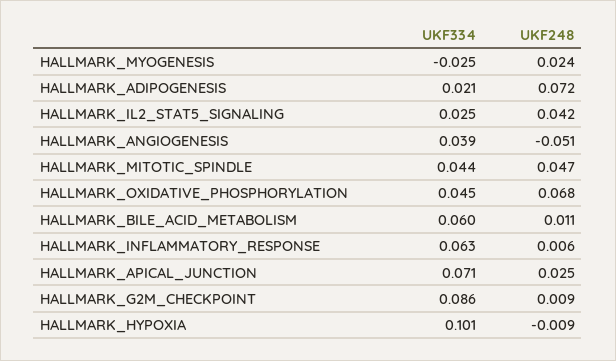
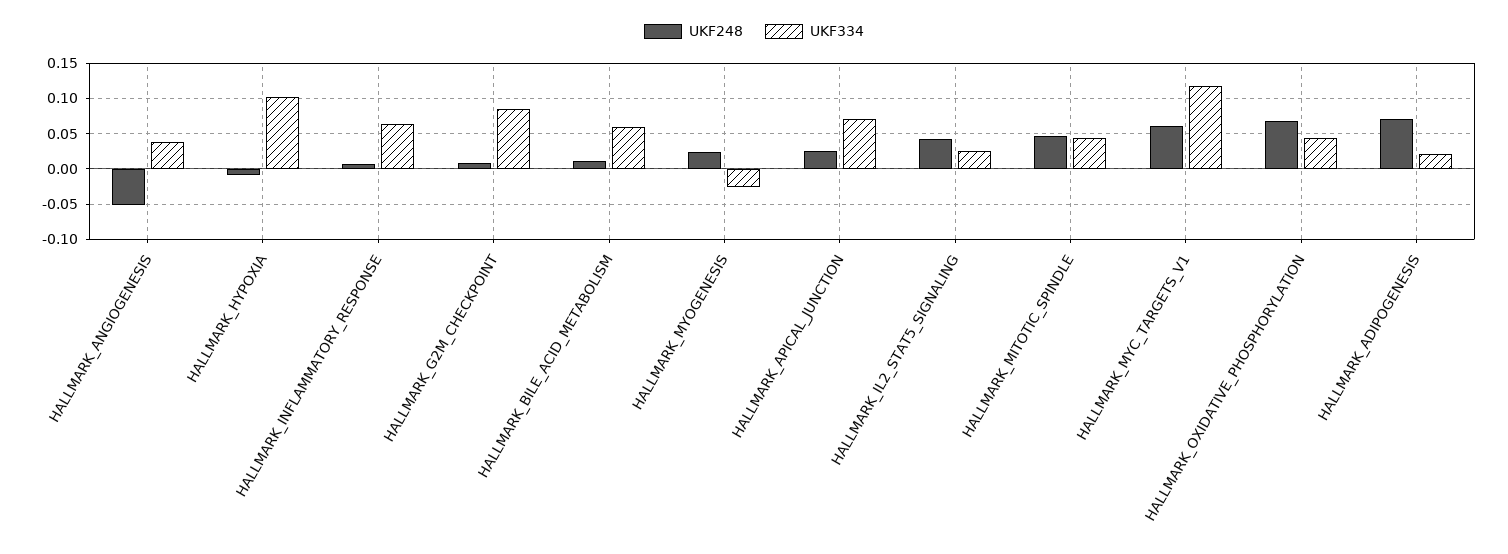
  {
    "UKF334": {
      "HALLMARK_MYOGENESIS": -0.025,
      "HALLMARK_ADIPOGENESIS": 0.021,
      "HALLMARK_IL2_STAT5_SIGNALING": 0.025,
      "HALLMARK_ANGIOGENESIS": 0.039,
      "HALLMARK_MITOTIC_SPINDLE": 0.044,
      "HALLMARK_OXIDATIVE_PHOSPHORYLATION": 0.045,
      "HALLMARK_BILE_ACID_METABOLISM": 0.06,
      "HALLMARK_INFLAMMATORY_RESPONSE": 0.063,
      "HALLMARK_APICAL_JUNCTION": 0.071,
      "HALLMARK_G2M_CHECKPOINT": 0.086,
-     "HALLMARK_HYPOXIA": 0.101
+     "HALLMARK_HYPOXIA": 0.101,
+     "HALLMARK_MYC_TARGETS_V1": 0.12
    },
    "UKF248": {
      "HALLMARK_MYOGENESIS": 0.024,
      "HALLMARK_ADIPOGENESIS": 0.072,
      "HALLMARK_IL2_STAT5_SIGNALING": 0.042,
      "HALLMARK_ANGIOGENESIS": -0.051,
      "HALLMARK_MITOTIC_SPINDLE": 0.047,
      "HALLMARK_OXIDATIVE_PHOSPHORYLATION": 0.068,
      "HALLMARK_BILE_ACID_METABOLISM": 0.011,
      "HALLMARK_INFLAMMATORY_RESPONSE": 0.006,
      "HALLMARK_APICAL_JUNCTION": 0.025,
      "HALLMARK_G2M_CHECKPOINT": 0.009,
-     "HALLMARK_HYPOXIA": -0.009
+     "HALLMARK_HYPOXIA": -0.009,
+     "HALLMARK_MYC_TARGETS_V1": 0.06
    }
  }

